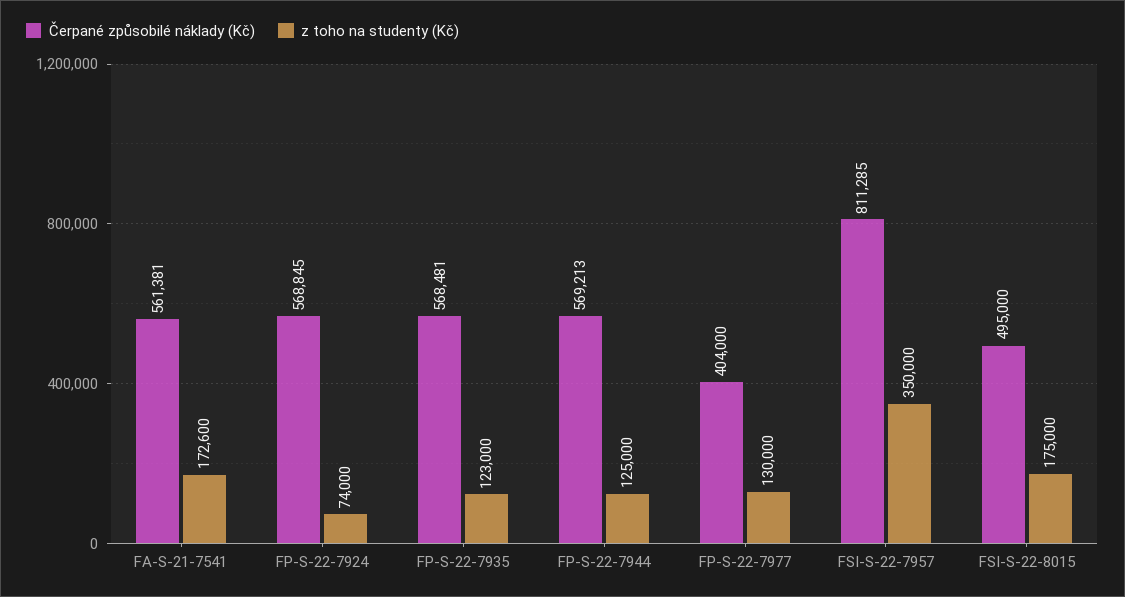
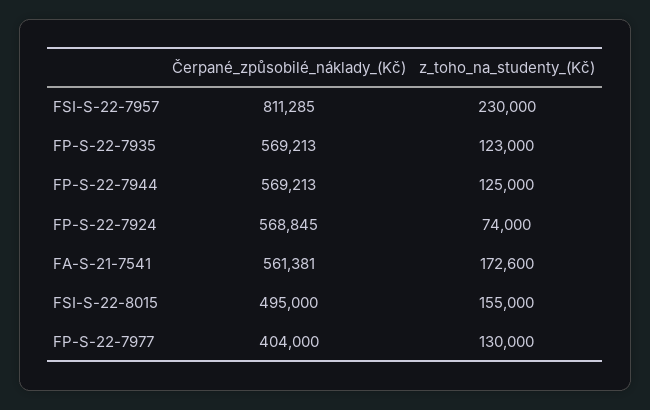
  {
    "Čerpané způsobilé náklady (Kč)": {
      "FA-S-21-7541": 561381,
      "FP-S-22-7924": 568845,
-     "FP-S-22-7935": 568481,
+     "FP-S-22-7935": 569213,
      "FP-S-22-7944": 569213,
      "FP-S-22-7977": 404000,
      "FSI-S-22-7957": 811285,
      "FSI-S-22-8015": 495000
    },
    "z toho na studenty (Kč)": {
      "FA-S-21-7541": 172600,
      "FP-S-22-7924": 74000,
      "FP-S-22-7935": 123000,
      "FP-S-22-7944": 125000,
      "FP-S-22-7977": 130000,
-     "FSI-S-22-7957": 350000,
+     "FSI-S-22-7957": 230000,
-     "FSI-S-22-8015": 175000
+     "FSI-S-22-8015": 155000
    }
  }

